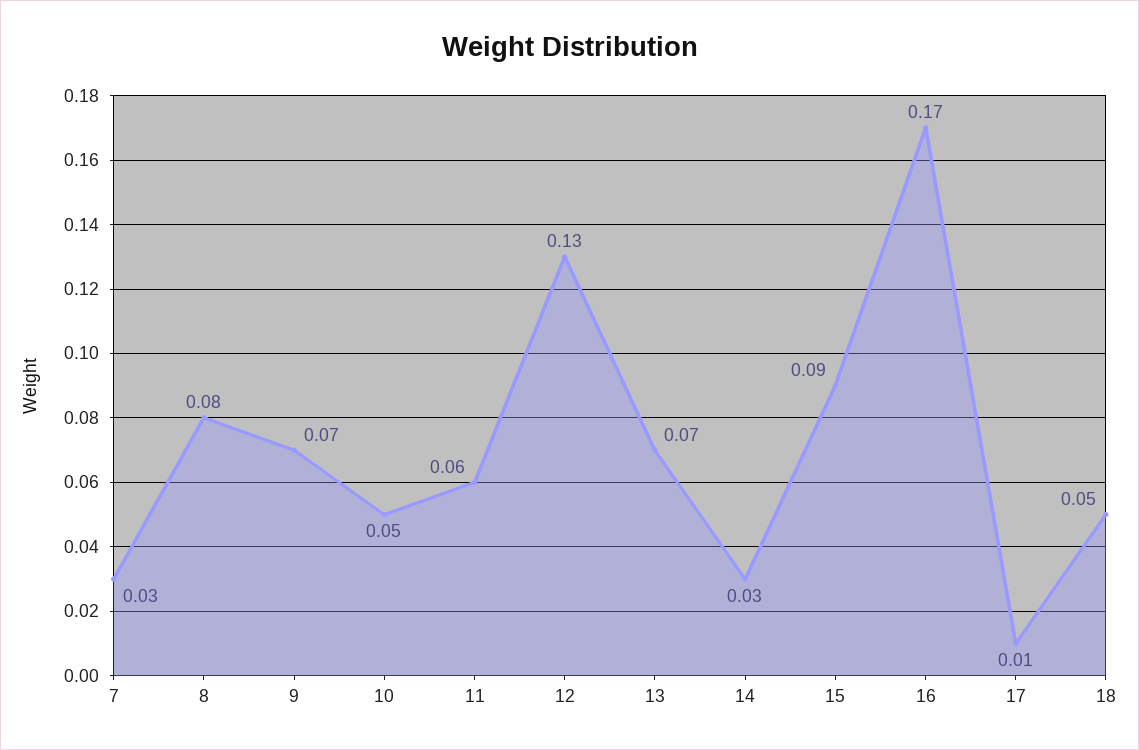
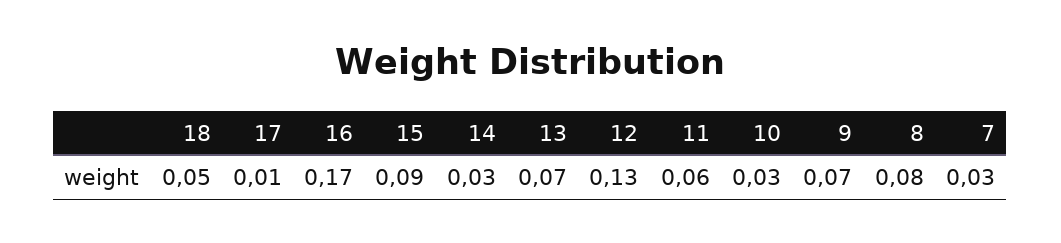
  {
    "7": 0.03,
    "8": 0.08,
    "9": 0.07,
-   "10": 0.05,
+   "10": 0.03,
    "11": 0.06,
    "12": 0.13,
    "13": 0.07,
    "14": 0.03,
    "15": 0.09,
    "16": 0.17,
    "17": 0.01,
    "18": 0.05
  }

